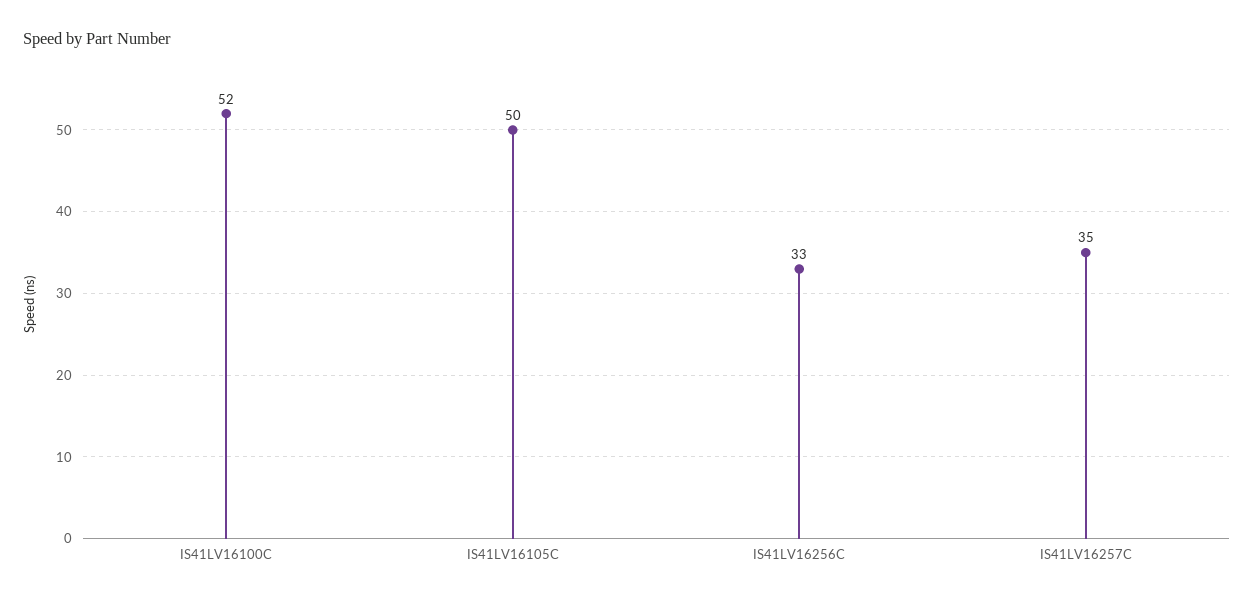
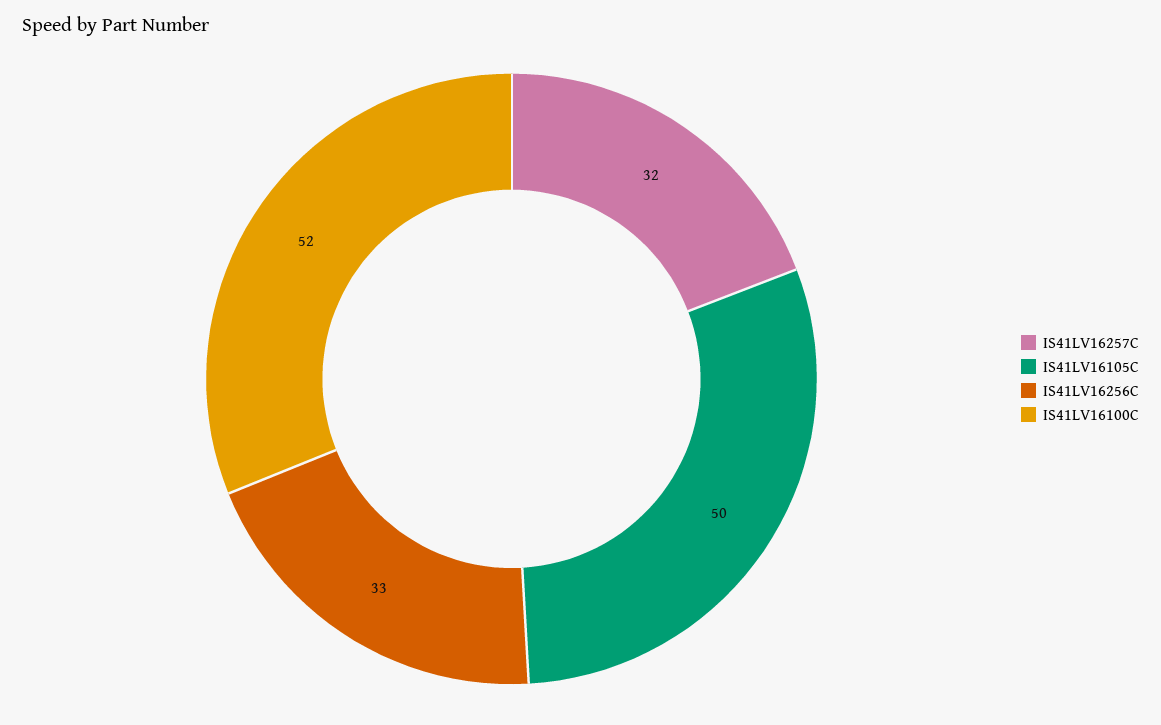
  {
    "IS41LV16100C": 52,
    "IS41LV16105C": 50,
    "IS41LV16256C": 33,
-   "IS41LV16257C": 35
+   "IS41LV16257C": 32
  }

